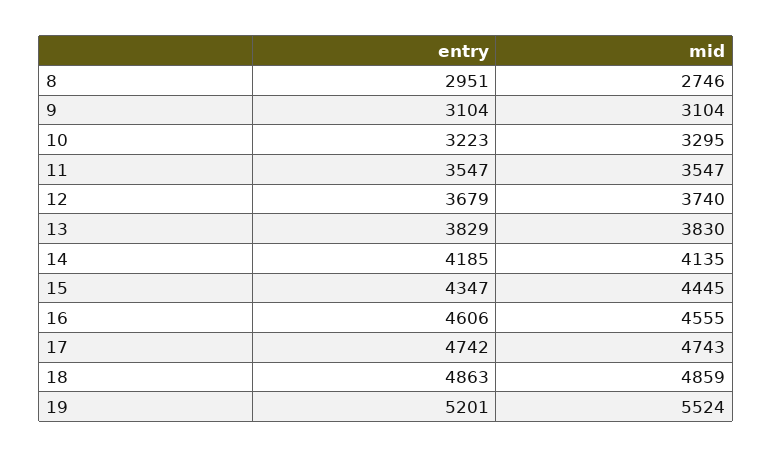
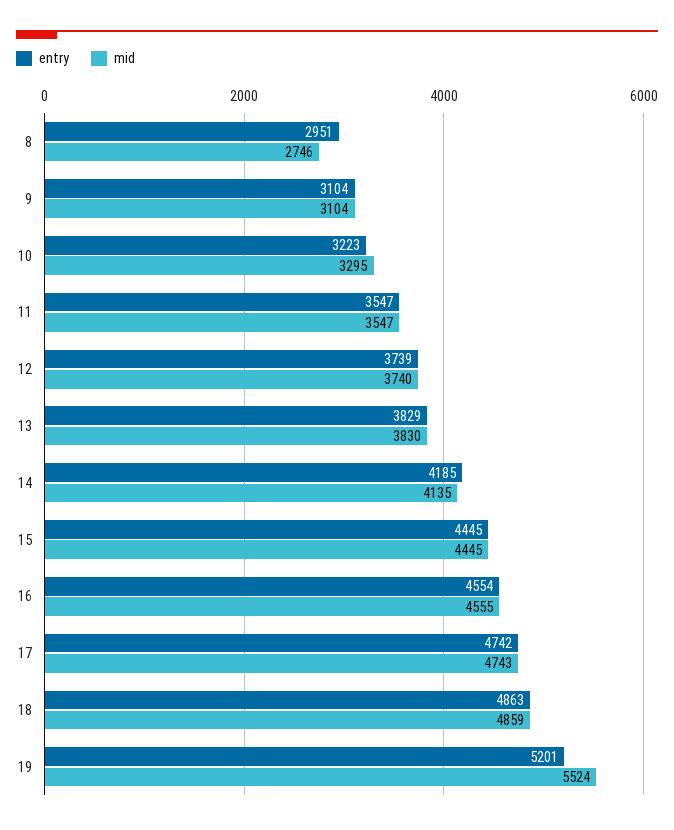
  {
    "entry": {
      "8": 2951,
      "9": 3104,
      "10": 3223,
      "11": 3547,
-     "12": 3679,
+     "12": 3739,
      "13": 3829,
      "14": 4185,
-     "15": 4347,
+     "15": 4445,
-     "16": 4606,
+     "16": 4554,
      "17": 4742,
      "18": 4863,
      "19": 5201
    },
    "mid": {
      "8": 2746,
      "9": 3104,
      "10": 3295,
      "11": 3547,
      "12": 3740,
      "13": 3830,
      "14": 4135,
      "15": 4445,
      "16": 4555,
      "17": 4743,
      "18": 4859,
      "19": 5524
    }
  }

